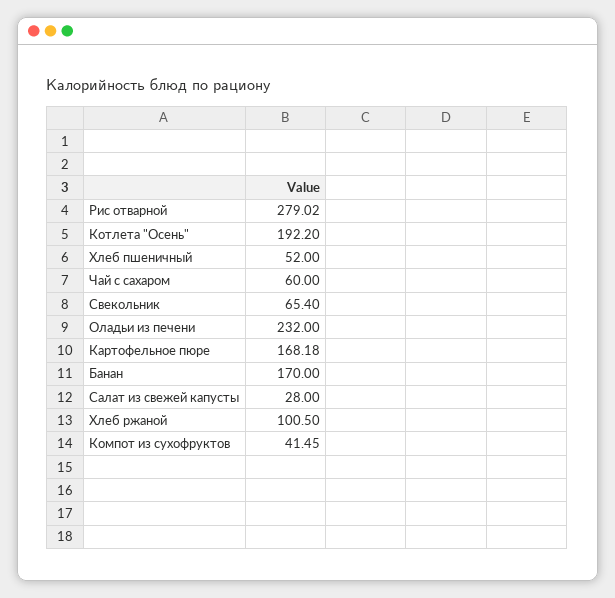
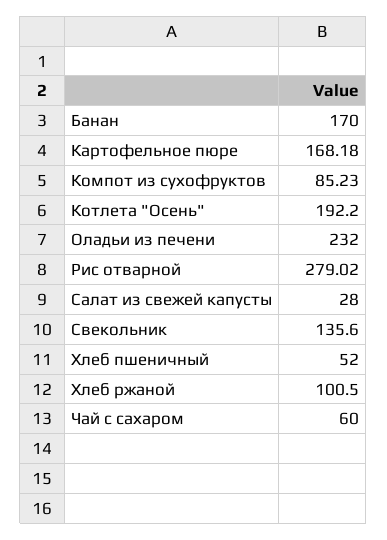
  {
    "Рис отварной": 279.02,
    "Котлета \"Осень\"": 192.2,
    "Хлеб пшеничный": 52,
    "Чай с сахаром": 60,
-   "Свекольник": 65.4,
+   "Свекольник": 135.6,
    "Оладьи из печени": 232,
    "Картофельное пюре": 168.18,
    "Банан": 170,
    "Салат из свежей капусты": 28,
    "Хлеб ржаной": 100.5,
-   "Компот из сухофруктов": 41.45
+   "Компот из сухофруктов": 85.23
  }

